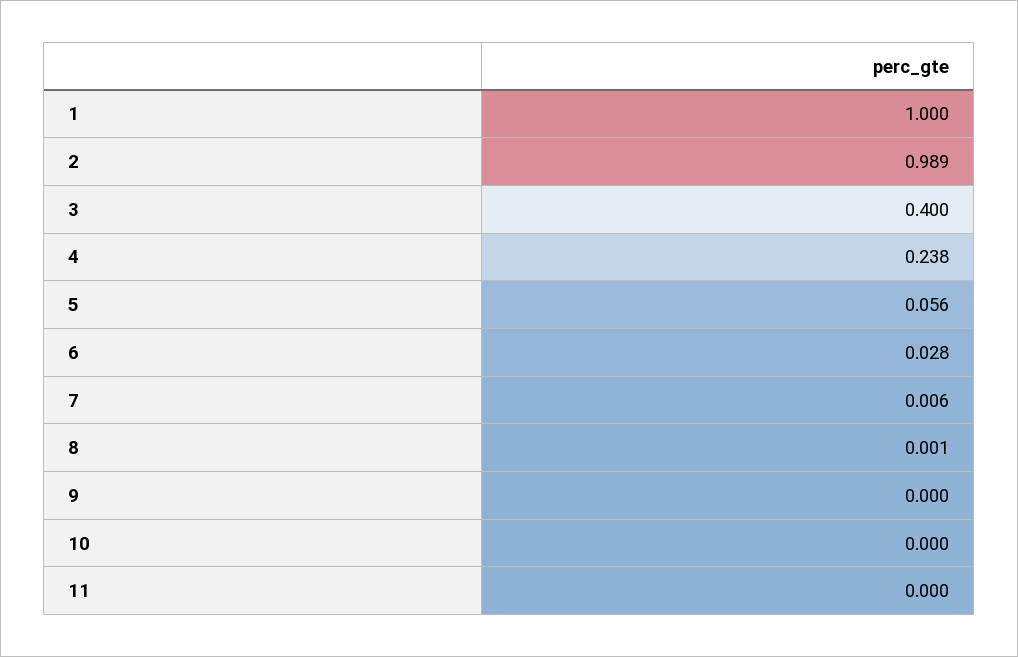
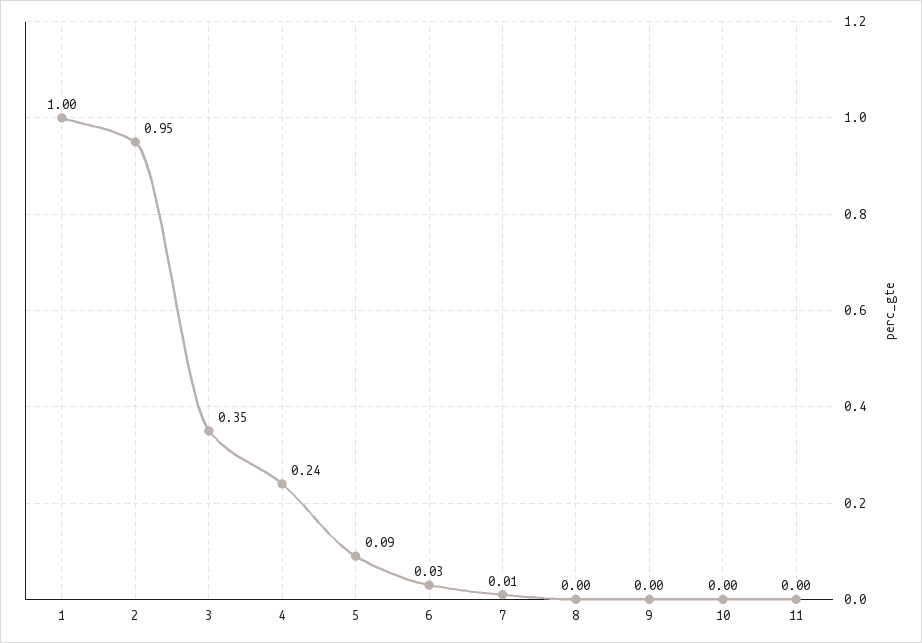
  {
    "1": 1,
-   "2": 0.989,
+   "2": 0.95,
-   "3": 0.4,
+   "3": 0.35,
    "4": 0.238,
-   "5": 0.056,
+   "5": 0.09,
    "6": 0.028,
    "7": 0.006,
    "8": 0.001,
    "9": 0,
    "10": 0,
    "11": 0
  }

